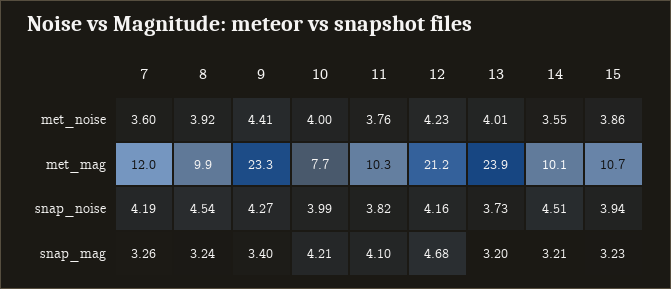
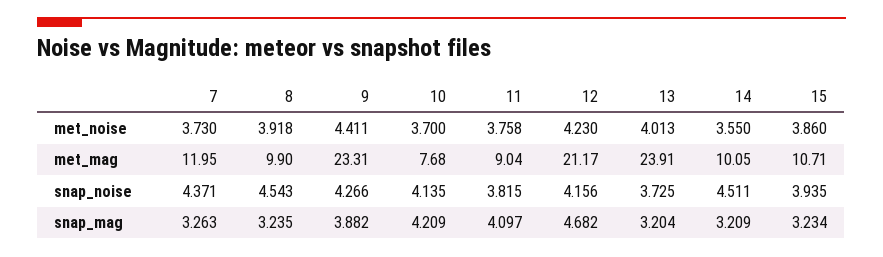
  {
    "7": {
-     "met_noise": 3.6,
+     "met_noise": 3.73,
      "met_mag": 11.95,
-     "snap_noise": 4.19,
+     "snap_noise": 4.371,
      "snap_mag": 3.263
    },
    "8": {
      "met_noise": 3.918,
      "met_mag": 9.9,
      "snap_noise": 4.543,
      "snap_mag": 3.235
    },
    "9": {
      "met_noise": 4.411,
      "met_mag": 23.31,
      "snap_noise": 4.266,
-     "snap_mag": 3.4
+     "snap_mag": 3.882
    },
    "10": {
-     "met_noise": 4,
+     "met_noise": 3.7,
      "met_mag": 7.68,
-     "snap_noise": 3.99,
+     "snap_noise": 4.135,
      "snap_mag": 4.209
    },
    "11": {
      "met_noise": 3.758,
-     "met_mag": 10.3,
+     "met_mag": 9.04,
      "snap_noise": 3.815,
      "snap_mag": 4.097
    },
    "12": {
      "met_noise": 4.23,
      "met_mag": 21.17,
      "snap_noise": 4.156,
      "snap_mag": 4.682
    },
    "13": {
      "met_noise": 4.013,
      "met_mag": 23.91,
      "snap_noise": 3.725,
      "snap_mag": 3.204
    },
    "14": {
      "met_noise": 3.55,
      "met_mag": 10.05,
      "snap_noise": 4.511,
      "snap_mag": 3.209
    },
    "15": {
      "met_noise": 3.86,
      "met_mag": 10.71,
      "snap_noise": 3.935,
      "snap_mag": 3.234
    }
  }

